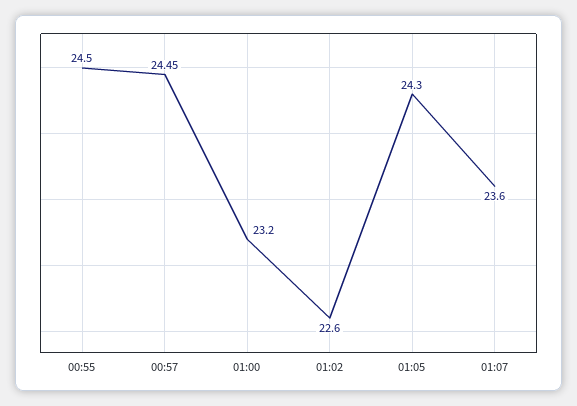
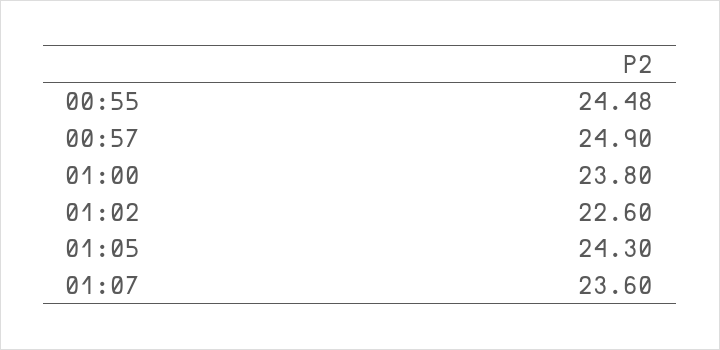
  {
-   "00:55": 24.5,
+   "00:55": 24.48,
-   "00:57": 24.45,
+   "00:57": 24.9,
-   "01:00": 23.2,
+   "01:00": 23.8,
    "01:02": 22.6,
    "01:05": 24.3,
    "01:07": 23.6
  }

